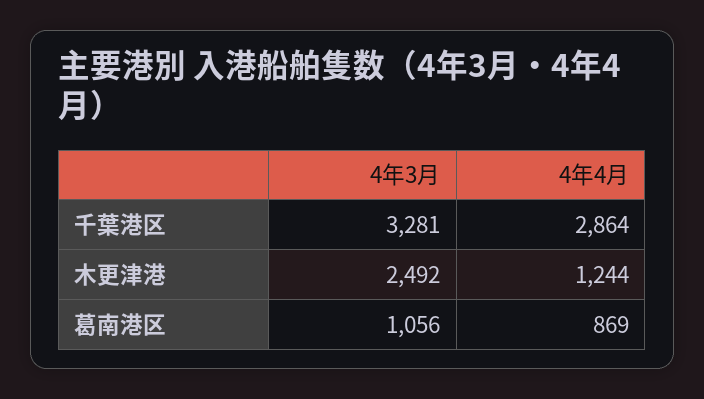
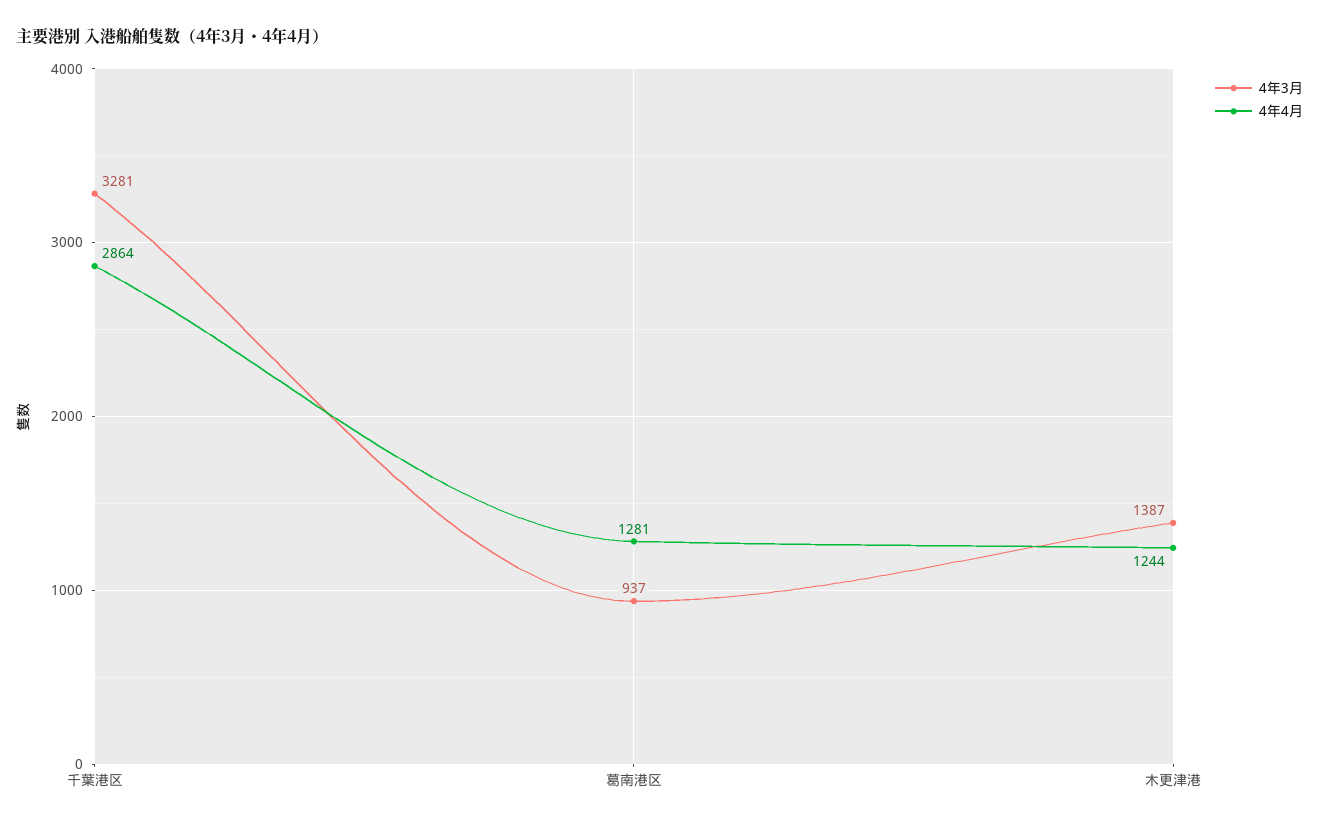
  {
    "4年3月": {
      "千葉港区": 3281,
-     "木更津港": 2492,
+     "木更津港": 1387,
-     "葛南港区": 1056
+     "葛南港区": 937
    },
    "4年4月": {
      "千葉港区": 2864,
      "木更津港": 1244,
-     "葛南港区": 869
+     "葛南港区": 1281
    }
  }

